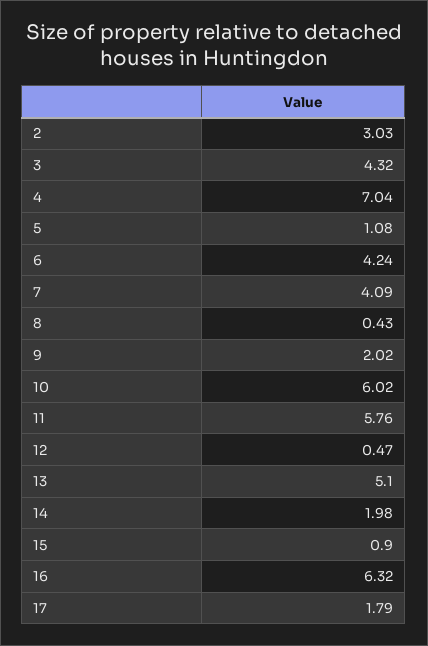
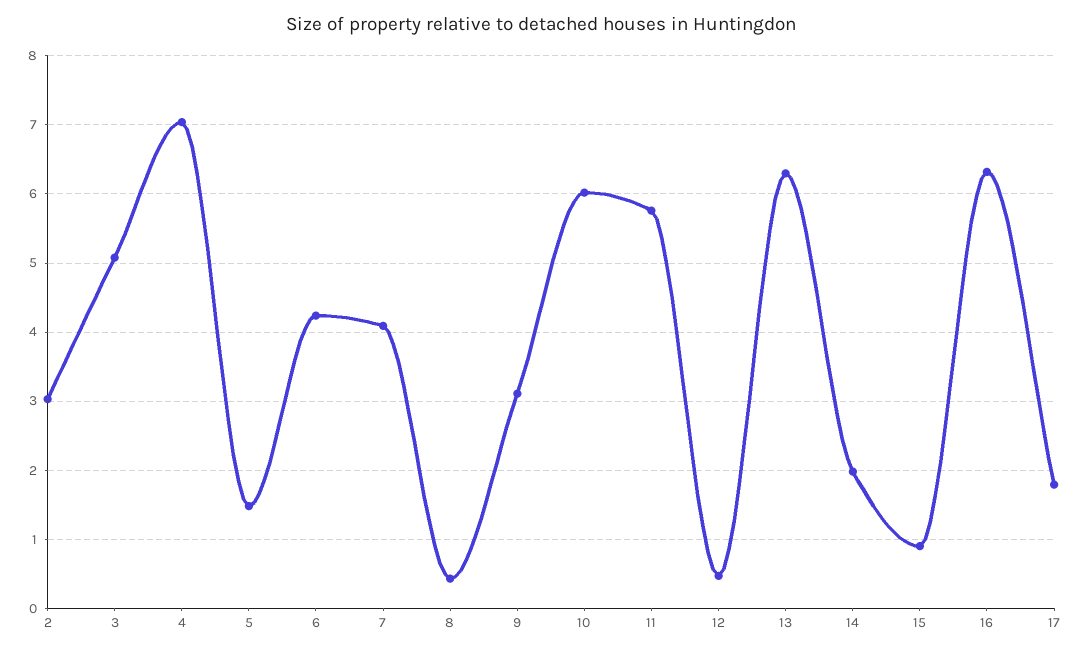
  {
    "2": 3.03,
-   "3": 4.32,
+   "3": 5.1,
    "4": 7.04,
-   "5": 1.08,
+   "5": 1.5,
    "6": 4.24,
    "7": 4.09,
    "8": 0.43,
-   "9": 2.02,
+   "9": 3.1,
    "10": 6.02,
    "11": 5.76,
    "12": 0.47,
-   "13": 5.1,
+   "13": 6.3,
    "14": 1.98,
    "15": 0.9,
    "16": 6.32,
    "17": 1.79
  }

